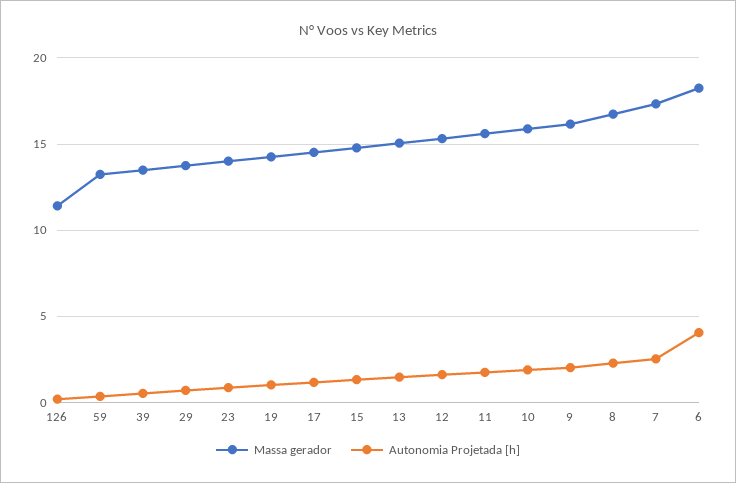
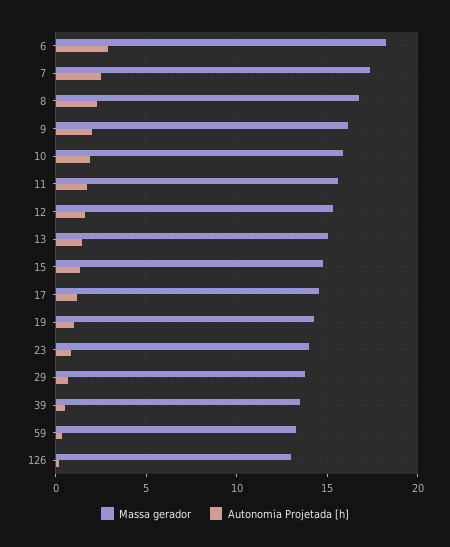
  {
    "Massa gerador": {
-     "126": 11.5,
+     "126": 13,
      "59": 13,
      "39": 13.5,
      "29": 13.5,
      "23": 14,
      "19": 14.5,
      "17": 14.5,
      "15": 15,
      "13": 15,
      "12": 15.5,
      "11": 15.5,
      "10": 16,
      "9": 16,
      "8": 16.5,
      "7": 17.5,
      "6": 18
    },
    "Autonomia Projetada [h]": {
      "126": 0,
      "59": 0.5,
      "39": 0.5,
      "29": 0.5,
      "23": 1,
      "19": 1,
      "17": 1,
      "15": 1.5,
      "13": 1.5,
      "12": 1.5,
      "11": 1.5,
      "10": 2,
      "9": 2,
      "8": 2.5,
      "7": 2.5,
-     "6": 4
+     "6": 3
    }
  }

